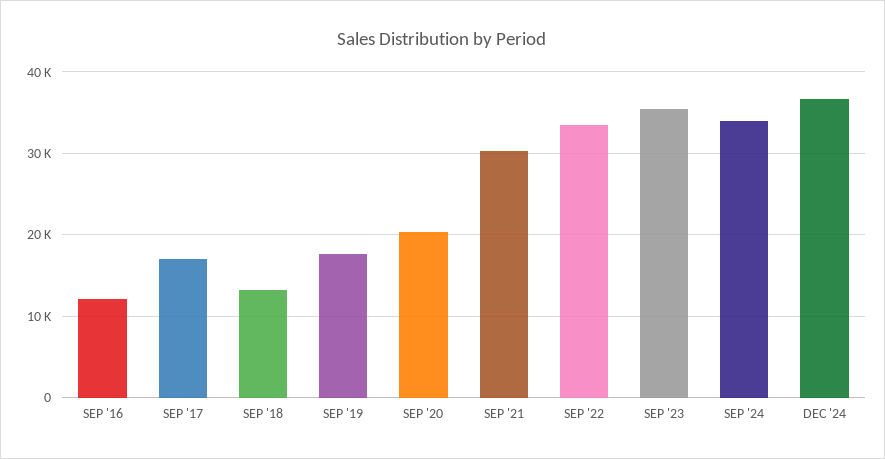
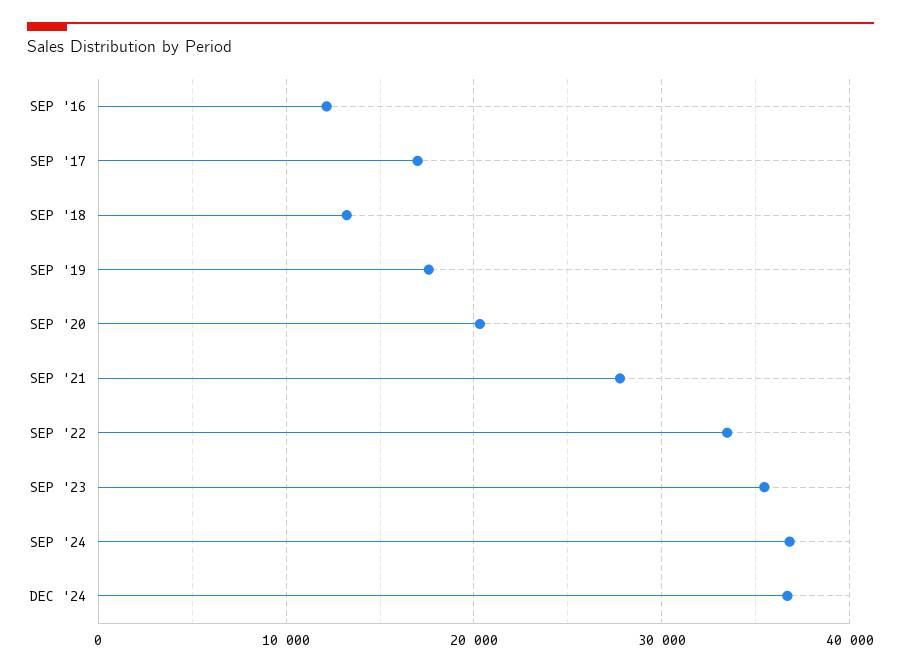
  {
    "SEP '16": 12000,
    "SEP '17": 17000,
    "SEP '18": 13000,
    "SEP '19": 18000,
    "SEP '20": 20000,
-   "SEP '21": 30000,
+   "SEP '21": 28000,
    "SEP '22": 33000,
    "SEP '23": 35000,
-   "SEP '24": 34000,
+   "SEP '24": 37000,
    "DEC '24": 37000
  }

